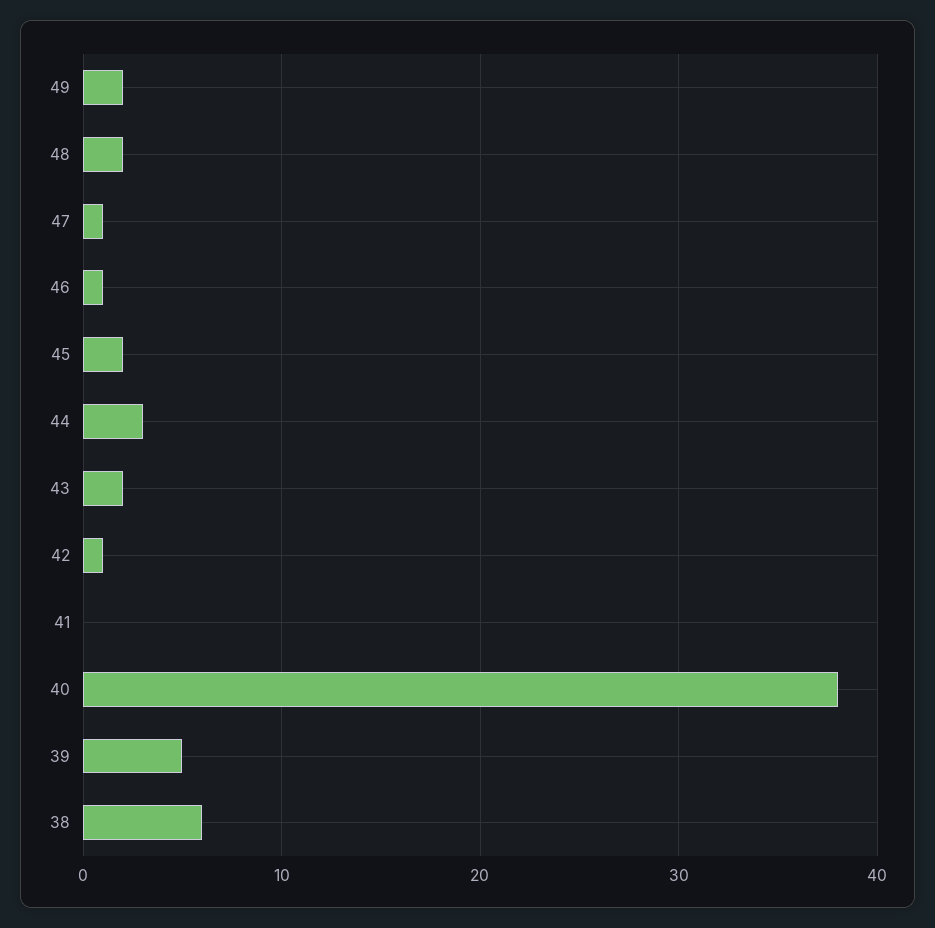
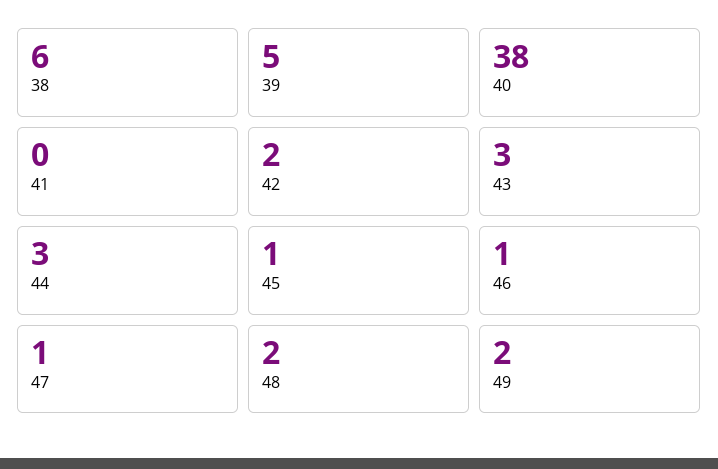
  {
    "49": 2,
    "48": 2,
    "47": 1,
    "46": 1,
-   "45": 2,
+   "45": 1,
    "44": 3,
-   "43": 2,
+   "43": 3,
-   "42": 1,
+   "42": 2,
    "41": 0,
    "40": 38,
    "39": 5,
    "38": 6
  }

